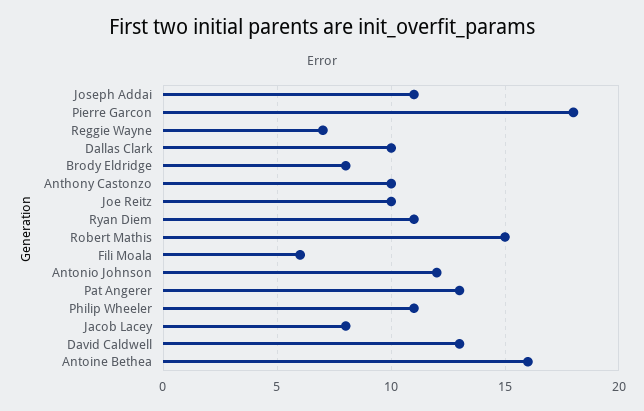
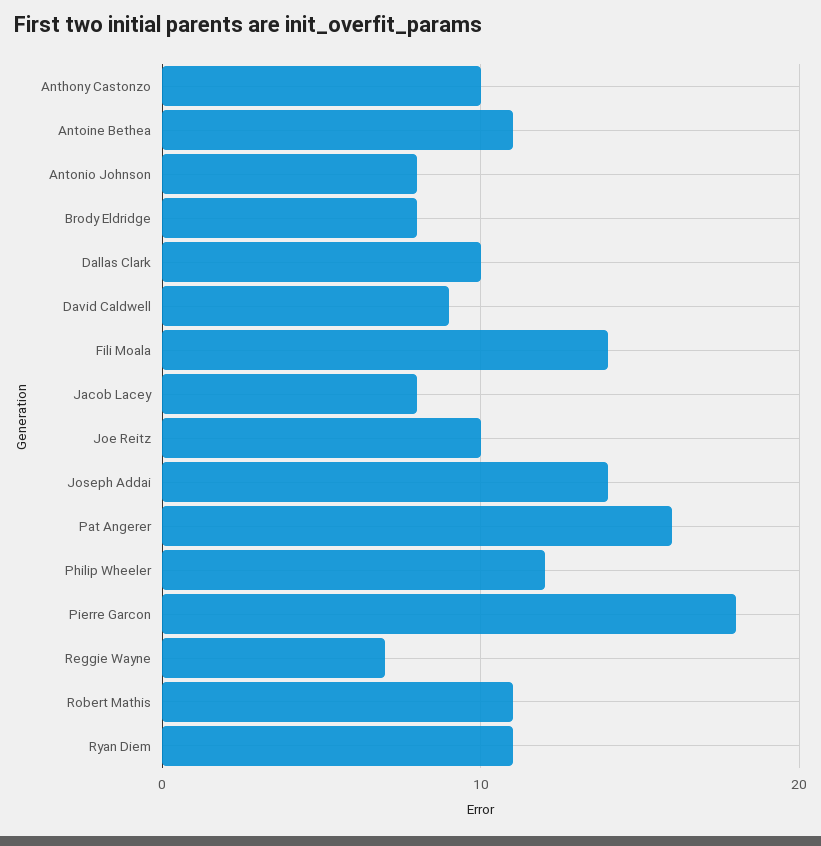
  {
-   "Joseph Addai": 11,
+   "Joseph Addai": 14,
    "Pierre Garcon": 18,
    "Reggie Wayne": 7,
    "Dallas Clark": 10,
    "Brody Eldridge": 8,
    "Anthony Castonzo": 10,
    "Joe Reitz": 10,
    "Ryan Diem": 11,
-   "Robert Mathis": 15,
+   "Robert Mathis": 11,
-   "Fili Moala": 6,
+   "Fili Moala": 14,
-   "Antonio Johnson": 12,
+   "Antonio Johnson": 8,
-   "Pat Angerer": 13,
+   "Pat Angerer": 16,
-   "Philip Wheeler": 11,
+   "Philip Wheeler": 12,
    "Jacob Lacey": 8,
-   "David Caldwell": 13,
+   "David Caldwell": 9,
-   "Antoine Bethea": 16
+   "Antoine Bethea": 11
  }

